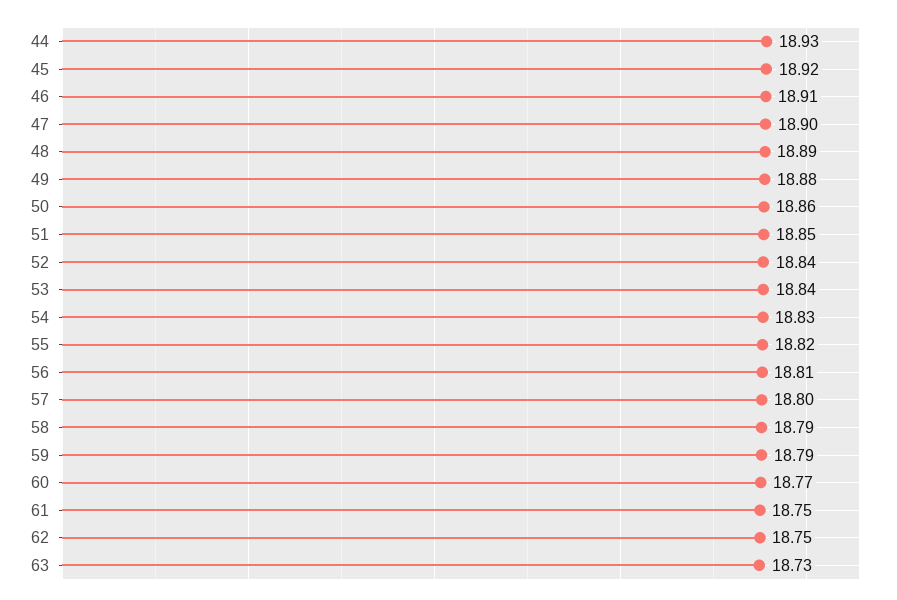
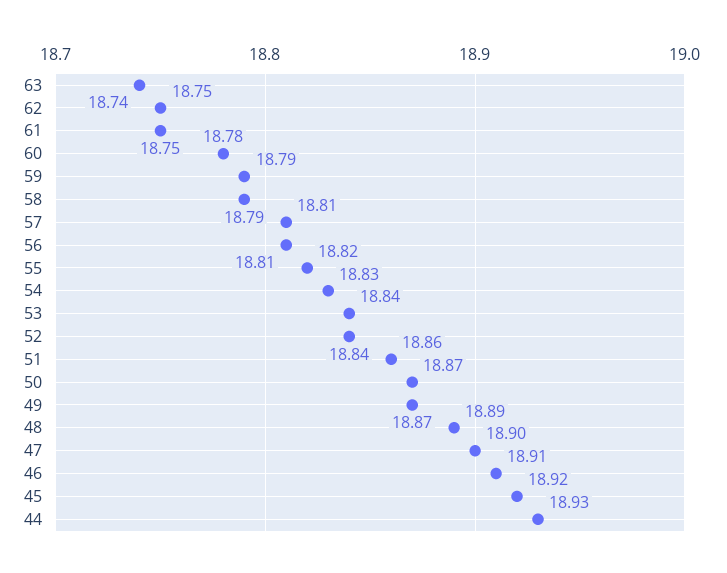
  {
    "44": 18.93,
    "45": 18.92,
    "46": 18.91,
    "47": 18.9,
    "48": 18.89,
-   "49": 18.88,
+   "49": 18.87,
-   "50": 18.86,
+   "50": 18.87,
-   "51": 18.85,
+   "51": 18.86,
    "52": 18.84,
    "53": 18.84,
    "54": 18.83,
    "55": 18.82,
    "56": 18.81,
-   "57": 18.8,
+   "57": 18.81,
    "58": 18.79,
    "59": 18.79,
-   "60": 18.77,
+   "60": 18.78,
    "61": 18.75,
    "62": 18.75,
-   "63": 18.73
+   "63": 18.74
  }

